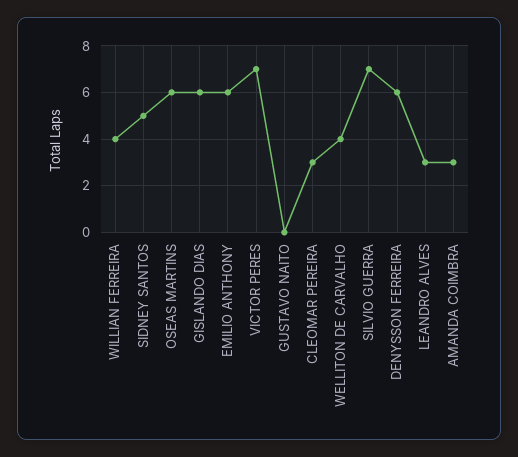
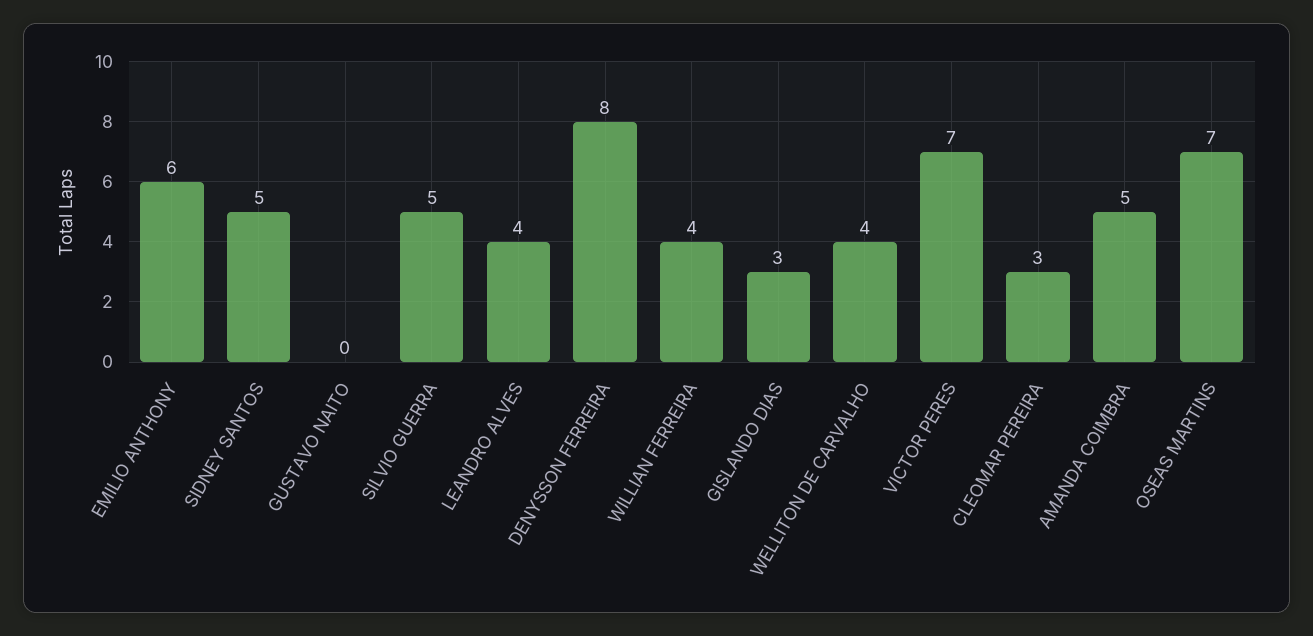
  {
    "WILLIAN FERREIRA": 4,
    "SIDNEY SANTOS": 5,
-   "OSEAS MARTINS": 6,
+   "OSEAS MARTINS": 7,
-   "GISLANDO DIAS": 6,
+   "GISLANDO DIAS": 3,
    "EMILIO ANTHONY": 6,
    "VICTOR PERES": 7,
    "GUSTAVO NAITO": 0,
    "CLEOMAR PEREIRA": 3,
    "WELLITON DE CARVALHO": 4,
-   "SILVIO GUERRA": 7,
+   "SILVIO GUERRA": 5,
-   "DENYSSON FERREIRA": 6,
+   "DENYSSON FERREIRA": 8,
-   "LEANDRO ALVES": 3,
+   "LEANDRO ALVES": 4,
-   "AMANDA COIMBRA": 3
+   "AMANDA COIMBRA": 5
  }

